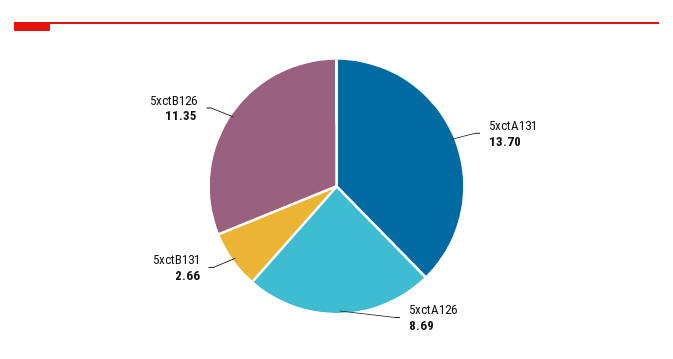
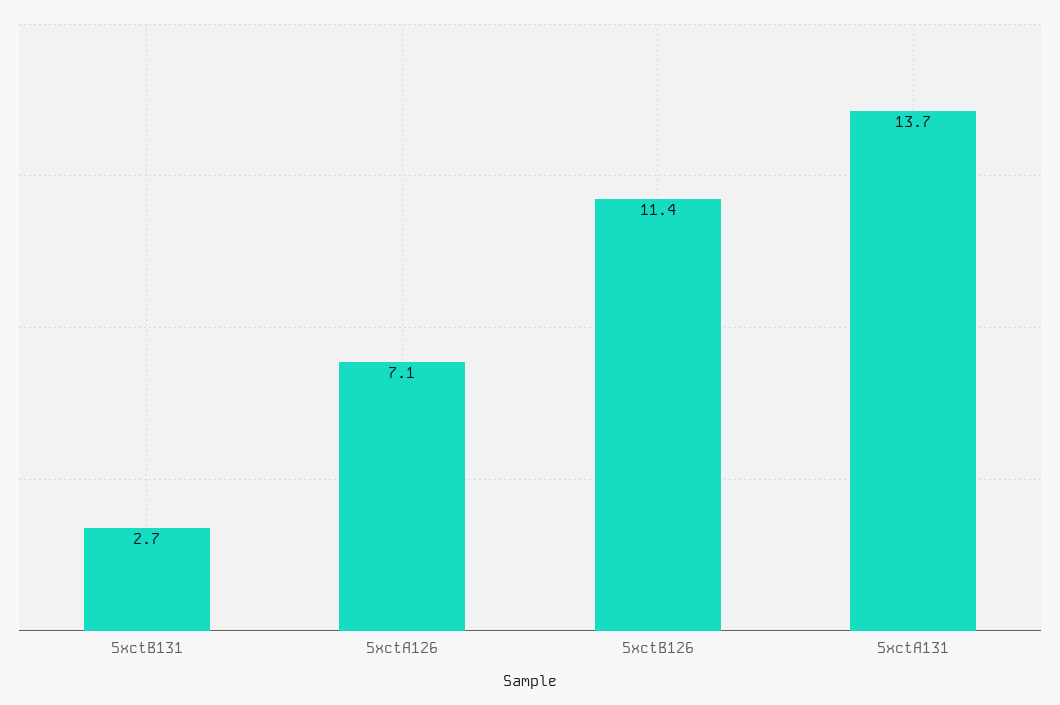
  {
    "5xctA131": 13.7,
-   "5xctA126": 8.69,
+   "5xctA126": 7.1,
    "5xctB131": 2.66,
    "5xctB126": 11.35
  }

